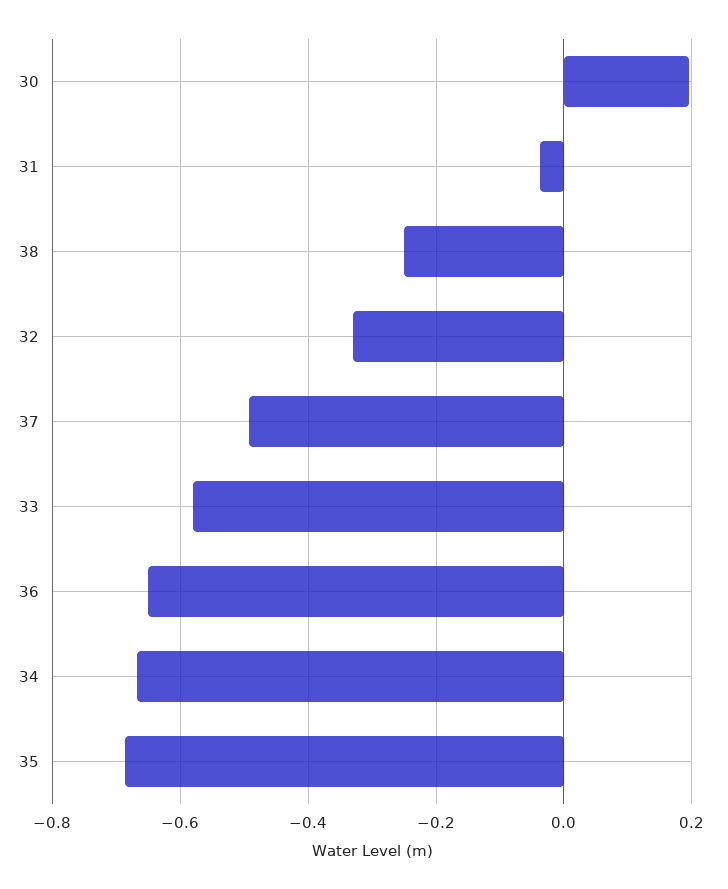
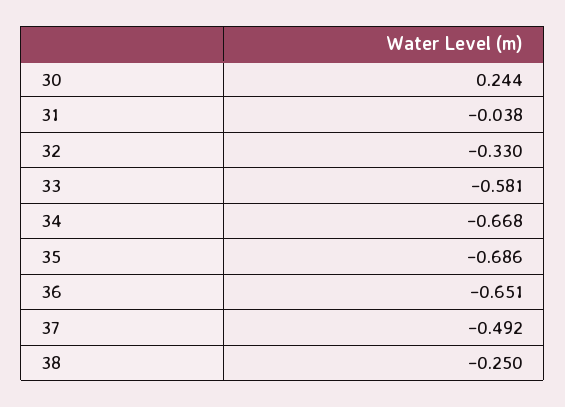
  {
-   "30": 0.2,
+   "30": 0.244,
    "31": -0.038,
    "38": -0.25,
    "32": -0.33,
    "37": -0.492,
    "33": -0.581,
    "36": -0.651,
    "34": -0.668,
    "35": -0.686
  }

